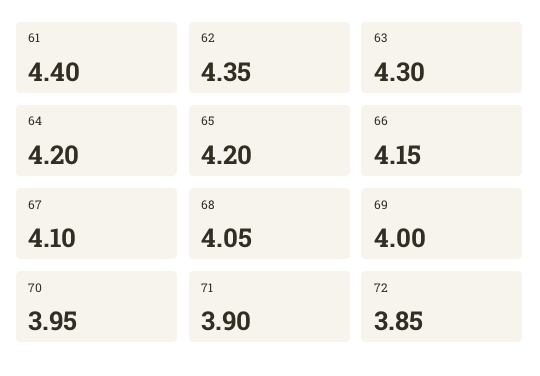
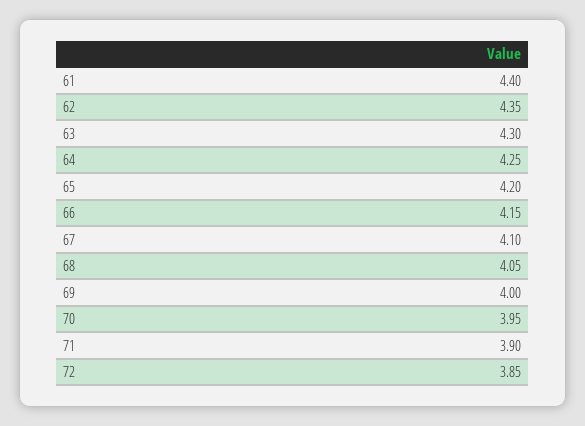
  {
    "61": 4.4,
    "62": 4.35,
    "63": 4.3,
-   "64": 4.2,
+   "64": 4.25,
    "65": 4.2,
    "66": 4.15,
    "67": 4.1,
    "68": 4.05,
    "69": 4,
    "70": 3.95,
    "71": 3.9,
    "72": 3.85
  }

